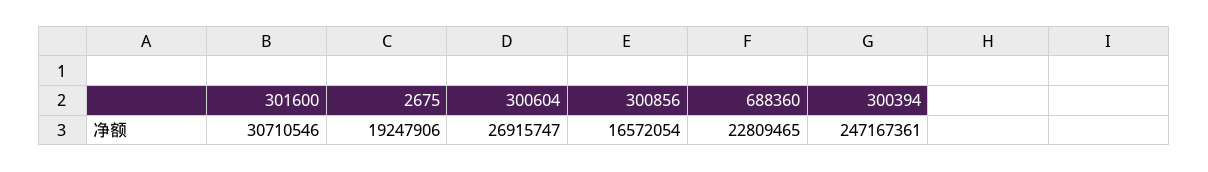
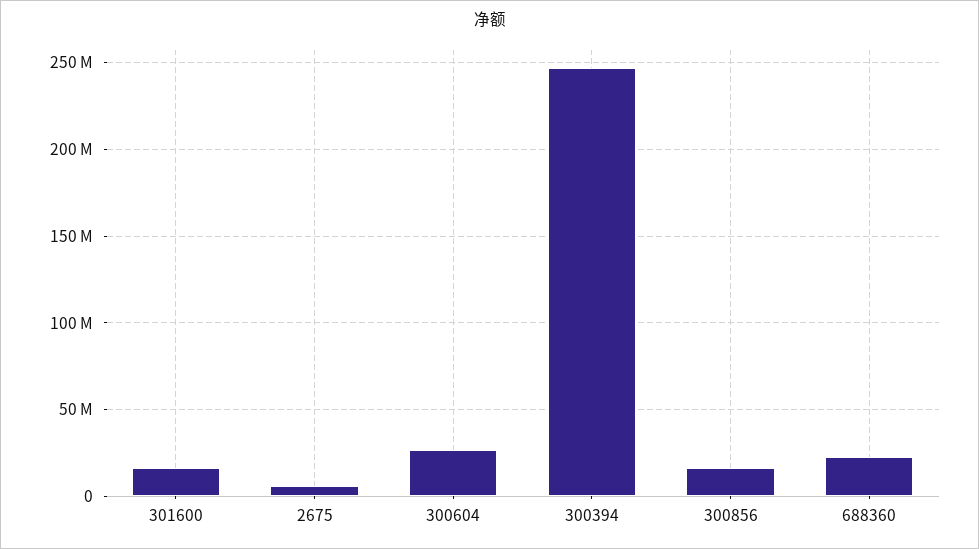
  {
-   "301600": 30710546,
+   "301600": 15000000,
-   "2675": 19247906,
+   "2675": 5000000,
    "300604": 26915747,
    "300856": 16572054,
    "688360": 22809465,
    "300394": 247167361
  }

